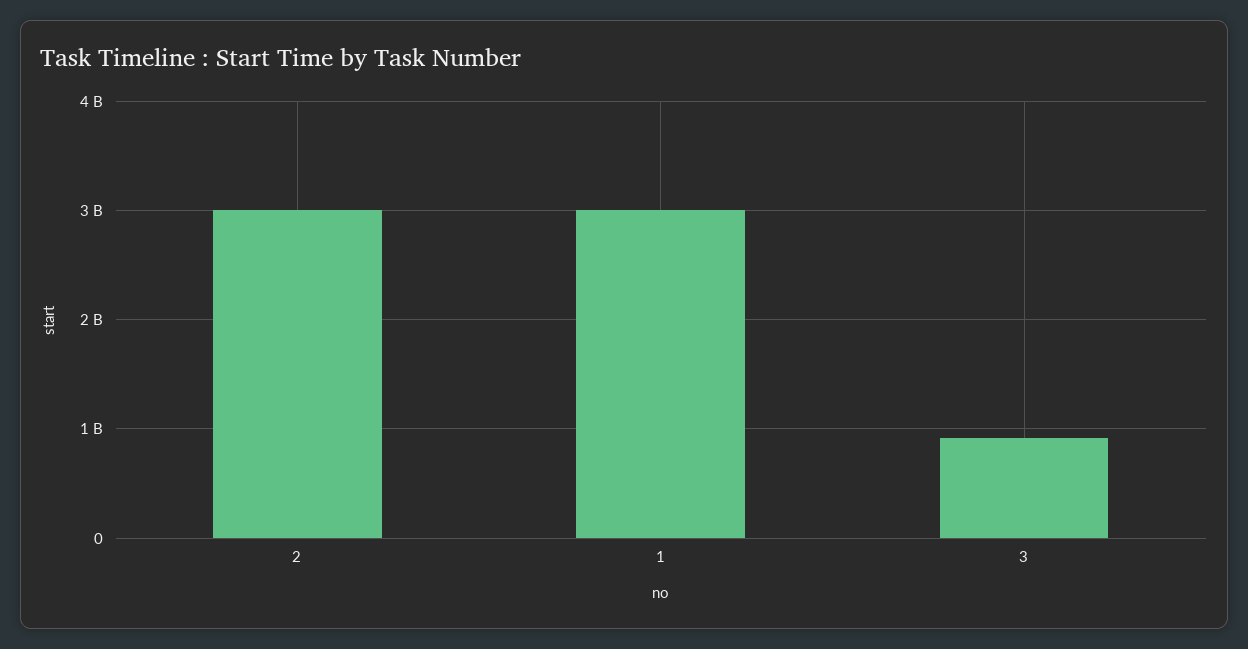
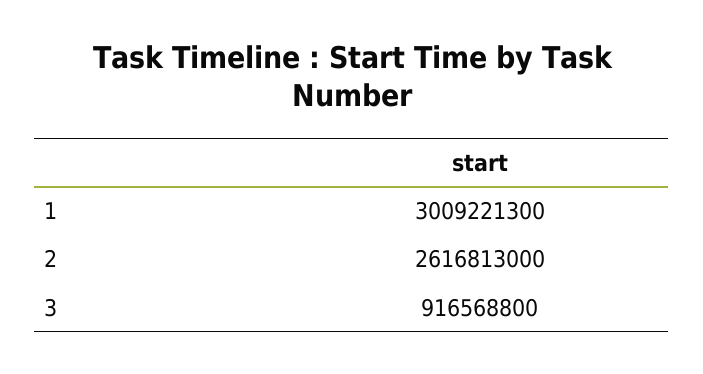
  {
-   "2": 3000000000,
+   "2": 2616813000,
    "1": 3009221300,
    "3": 916568800
  }

